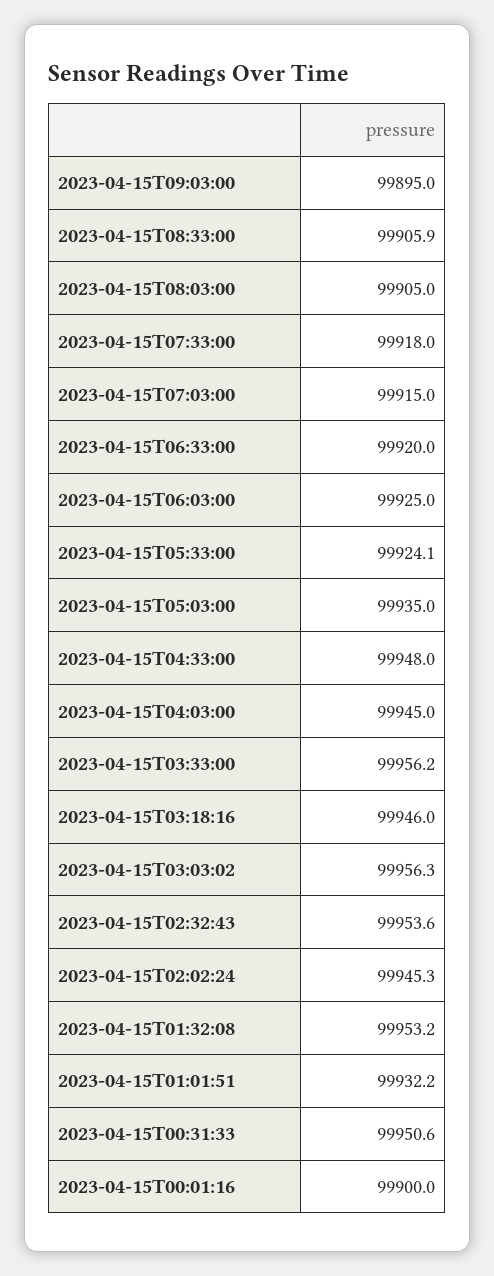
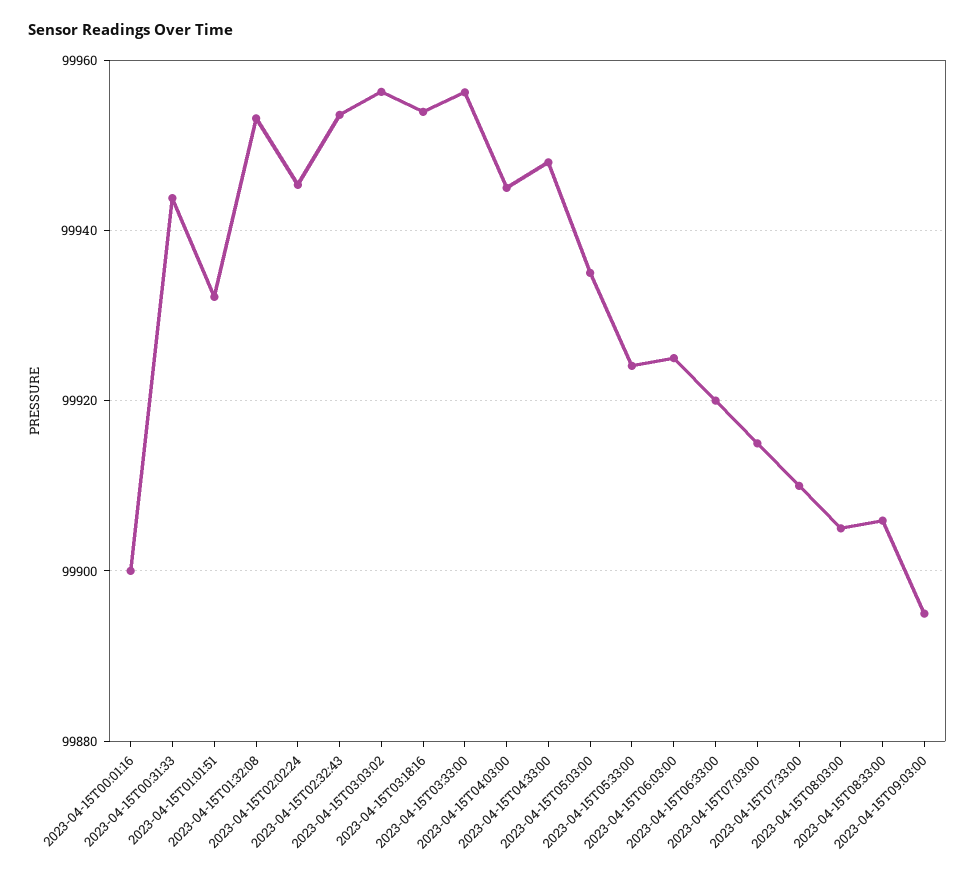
  {
    "2023-04-15T09:03:00": 99895,
    "2023-04-15T08:33:00": 99905.9,
    "2023-04-15T08:03:00": 99905,
-   "2023-04-15T07:33:00": 99918,
+   "2023-04-15T07:33:00": 99910,
    "2023-04-15T07:03:00": 99915,
    "2023-04-15T06:33:00": 99920,
    "2023-04-15T06:03:00": 99925,
    "2023-04-15T05:33:00": 99924.1,
    "2023-04-15T05:03:00": 99935,
    "2023-04-15T04:33:00": 99948,
    "2023-04-15T04:03:00": 99945,
    "2023-04-15T03:33:00": 99956.2,
-   "2023-04-15T03:18:16": 99946,
+   "2023-04-15T03:18:16": 99954,
    "2023-04-15T03:03:02": 99956.3,
    "2023-04-15T02:32:43": 99953.6,
    "2023-04-15T02:02:24": 99945.3,
    "2023-04-15T01:32:08": 99953.2,
    "2023-04-15T01:01:51": 99932.2,
-   "2023-04-15T00:31:33": 99950.6,
+   "2023-04-15T00:31:33": 99944,
    "2023-04-15T00:01:16": 99900
  }

